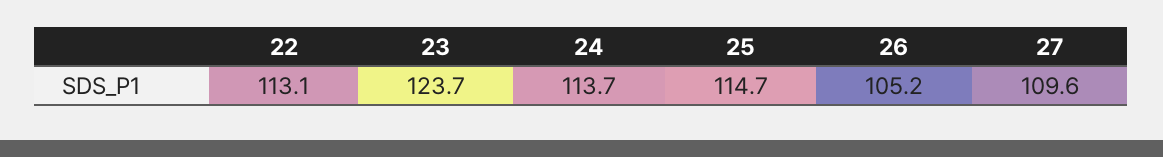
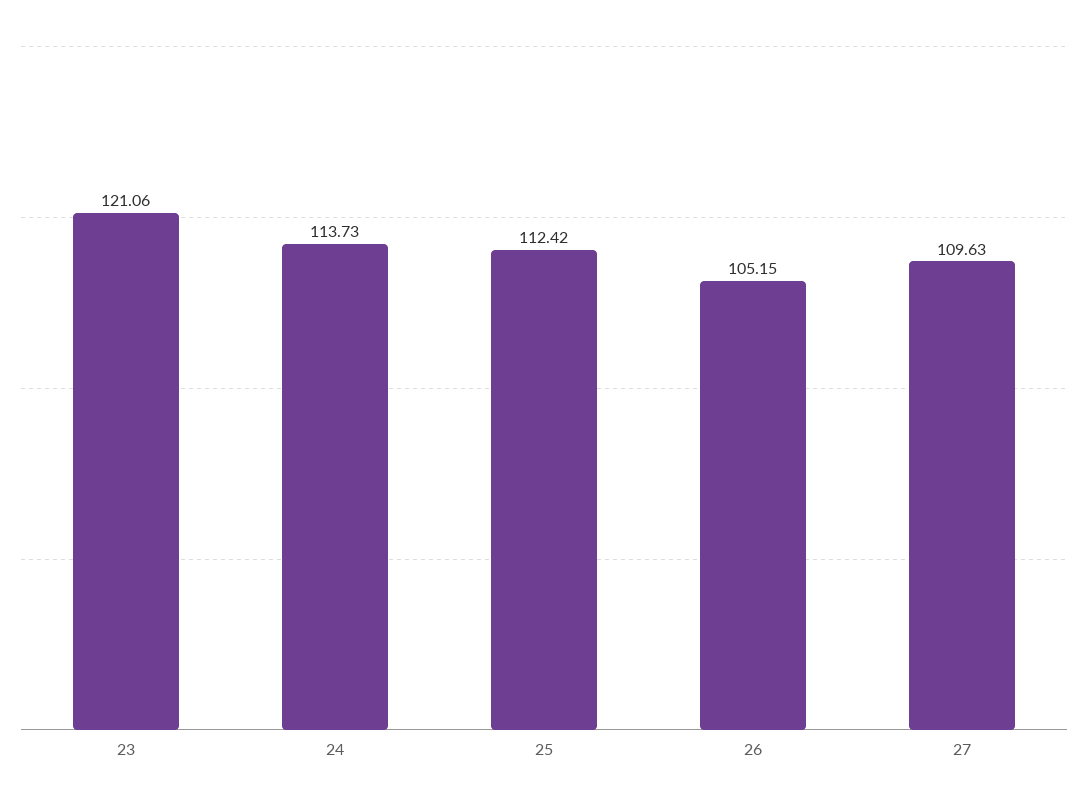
  {
-   "22": 113.1,
-   "23": 123.7,
+   "23": 121.06,
    "24": 113.73,
-   "25": 114.7,
+   "25": 112.42,
    "26": 105.15,
    "27": 109.63
  }

